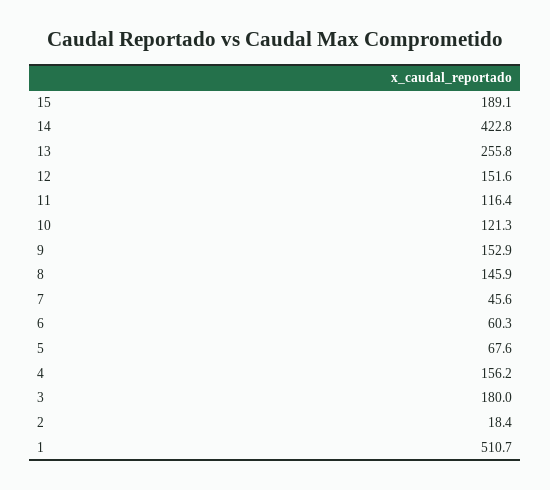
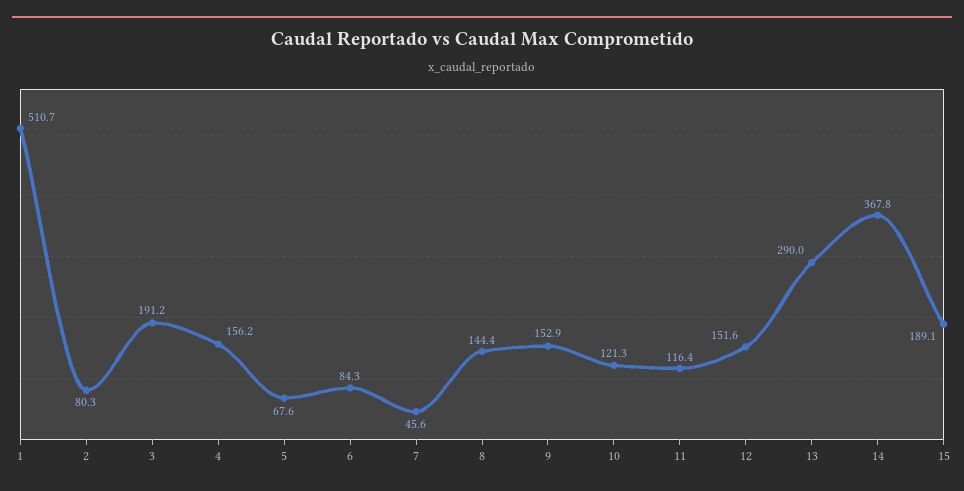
  {
    "15": 189.1,
-   "14": 422.8,
+   "14": 367.8,
-   "13": 255.8,
+   "13": 290,
    "12": 151.6,
    "11": 116.4,
    "10": 121.3,
    "9": 152.9,
-   "8": 145.9,
+   "8": 144.4,
    "7": 45.6,
-   "6": 60.3,
+   "6": 84.3,
    "5": 67.6,
    "4": 156.2,
-   "3": 180,
+   "3": 191.2,
-   "2": 18.4,
+   "2": 80.3,
    "1": 510.7
  }

